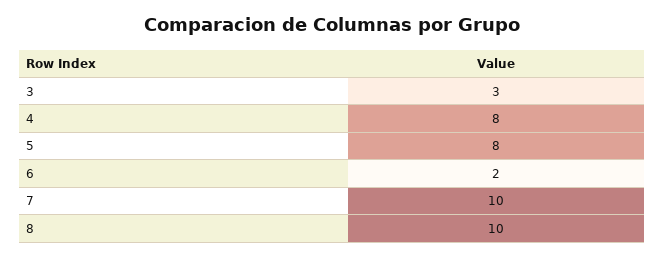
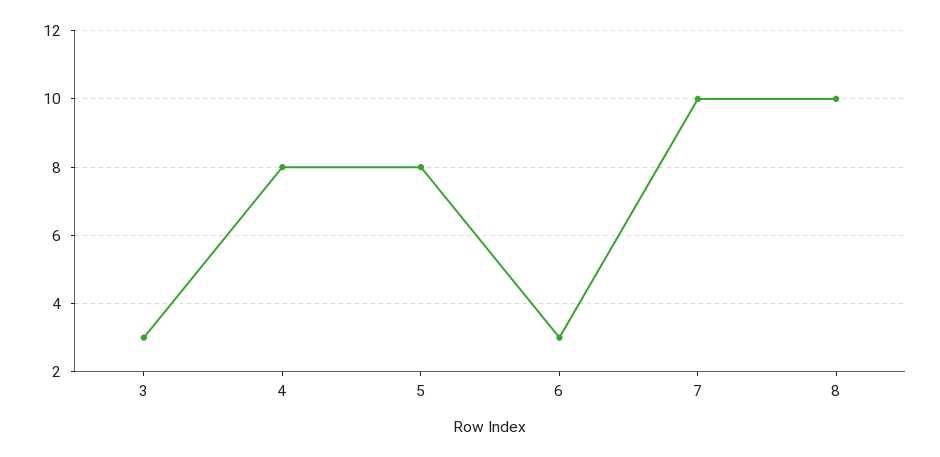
  {
    "3": 3,
    "4": 8,
    "5": 8,
-   "6": 2,
+   "6": 3,
    "7": 10,
    "8": 10
  }

